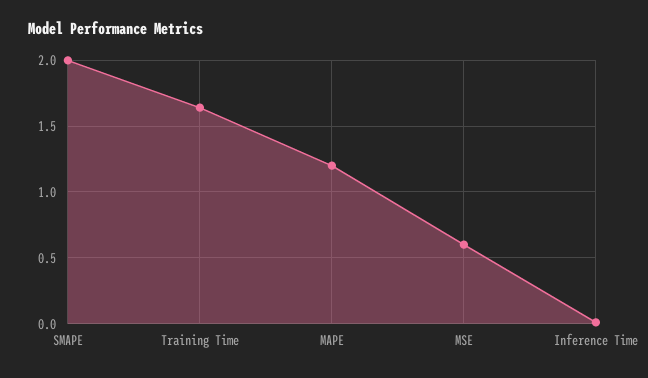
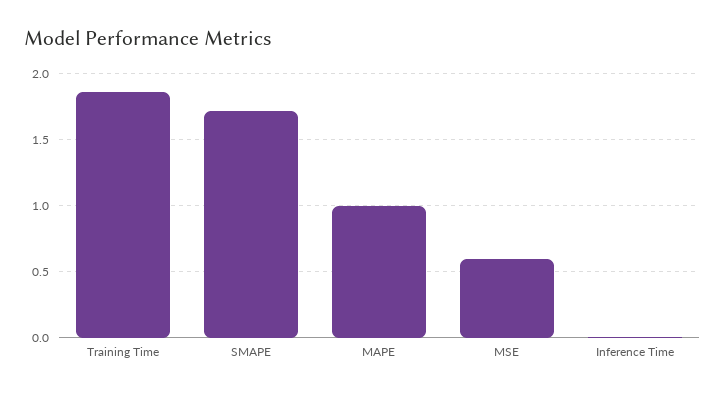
  {
-   "SMAPE": 2,
+   "SMAPE": 1.7,
-   "Training Time": 1.65,
+   "Training Time": 1.85,
-   "MAPE": 1.2,
+   "MAPE": 1,
    "MSE": 0.6,
    "Inference Time": 0
  }

